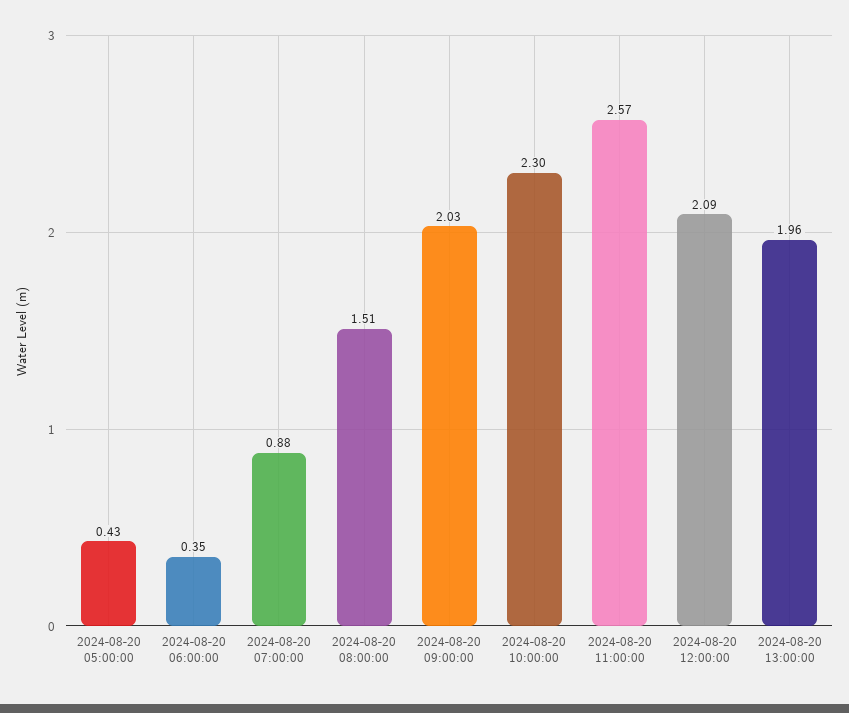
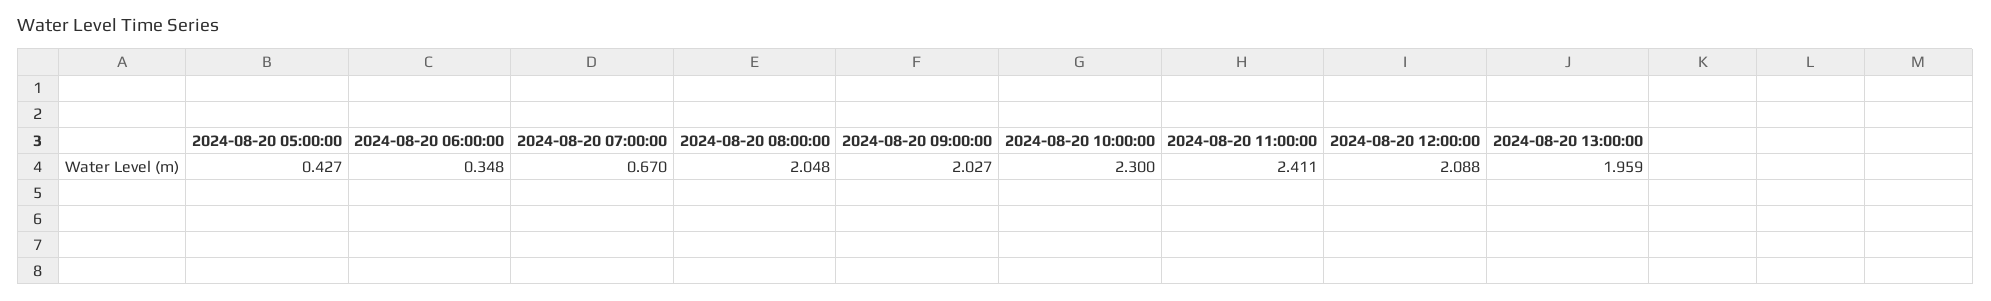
  {
    "2024-08-20 05:00:00": 0.427,
    "2024-08-20 06:00:00": 0.348,
-   "2024-08-20 07:00:00": 0.88,
+   "2024-08-20 07:00:00": 0.67,
-   "2024-08-20 08:00:00": 1.51,
+   "2024-08-20 08:00:00": 2.048,
    "2024-08-20 09:00:00": 2.027,
    "2024-08-20 10:00:00": 2.3,
-   "2024-08-20 11:00:00": 2.57,
+   "2024-08-20 11:00:00": 2.411,
    "2024-08-20 12:00:00": 2.088,
    "2024-08-20 13:00:00": 1.959
  }

